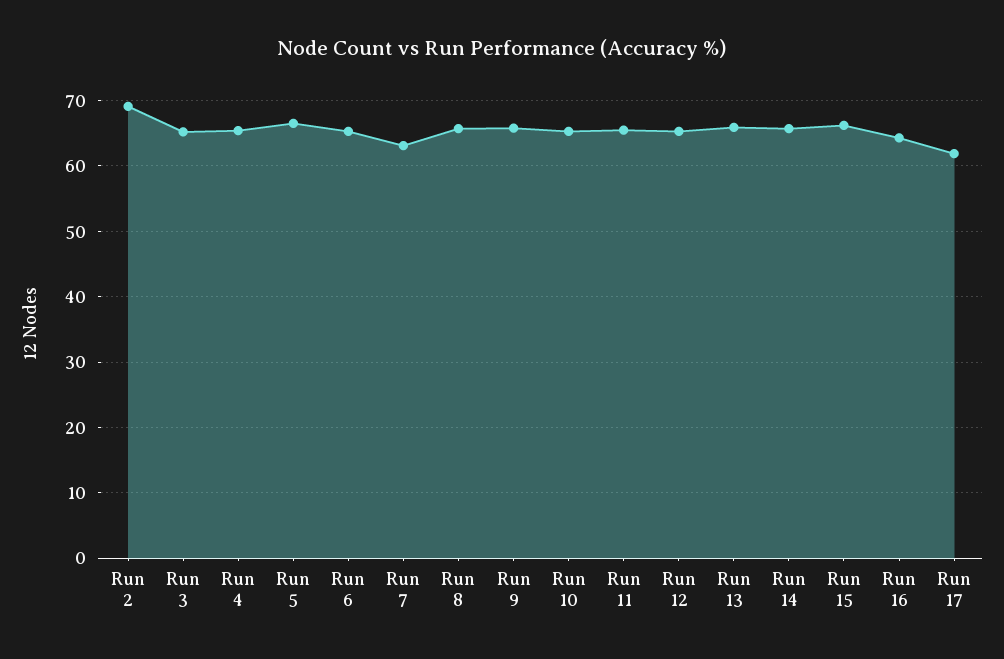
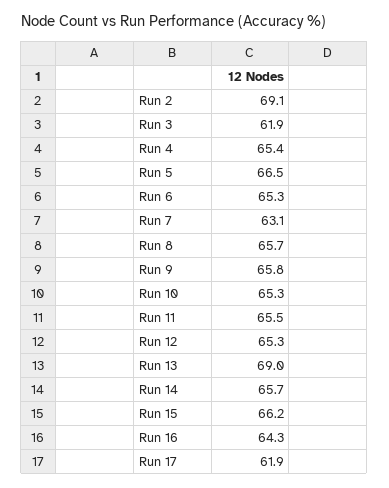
  {
    "Run 2": 69.1,
-   "Run 3": 65,
+   "Run 3": 61.9,
    "Run 4": 65.4,
    "Run 5": 66.5,
    "Run 6": 65.3,
    "Run 7": 63.1,
    "Run 8": 65.7,
    "Run 9": 65.8,
    "Run 10": 65.3,
    "Run 11": 65.5,
    "Run 12": 65.3,
-   "Run 13": 66,
+   "Run 13": 69,
    "Run 14": 65.7,
    "Run 15": 66.2,
    "Run 16": 64.3,
    "Run 17": 61.9
  }

